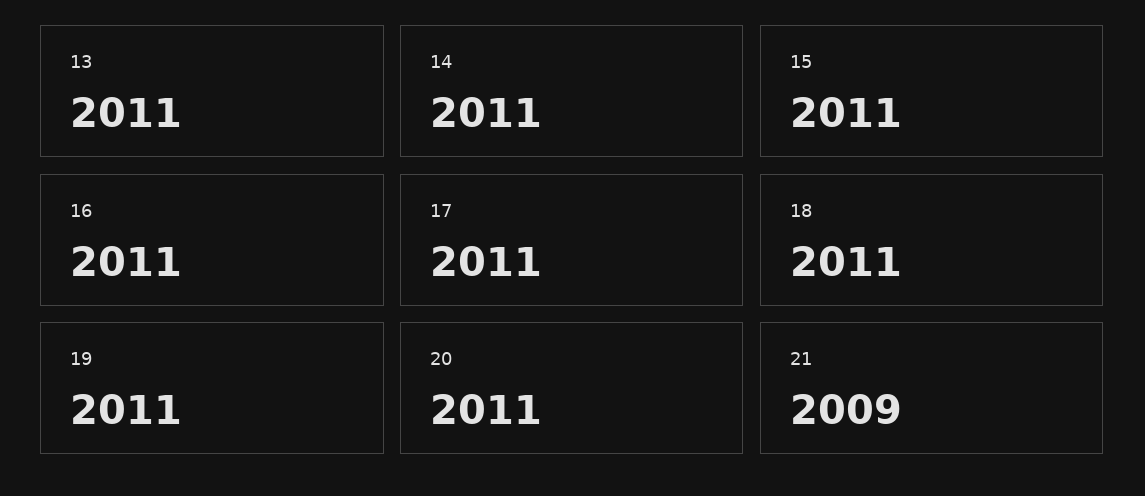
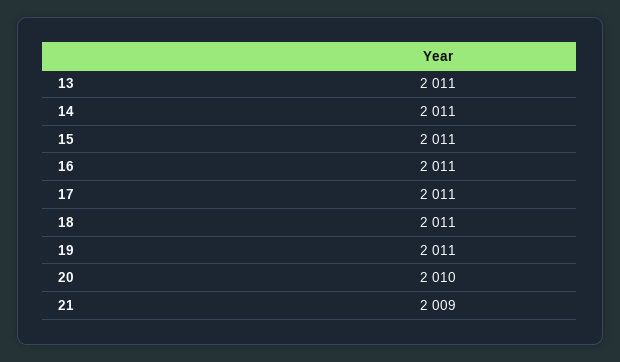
  {
    "13": 2011,
    "14": 2011,
    "15": 2011,
    "16": 2011,
    "17": 2011,
    "18": 2011,
    "19": 2011,
-   "20": 2011,
+   "20": 2010,
    "21": 2009
  }

